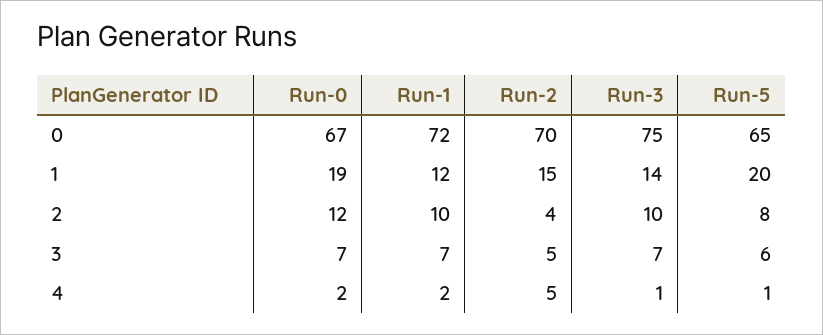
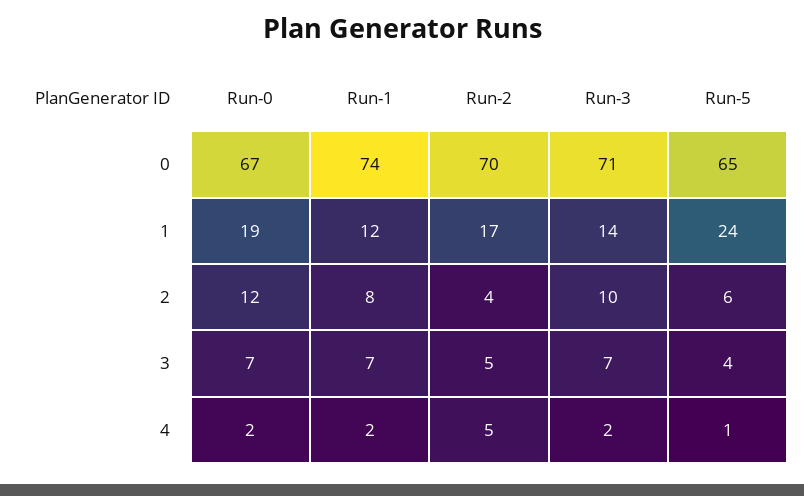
  {
    "Run-0": {
      "0": 67,
      "1": 19,
      "2": 12,
      "3": 7,
      "4": 2
    },
    "Run-1": {
-     "0": 72,
+     "0": 74,
      "1": 12,
-     "2": 10,
+     "2": 8,
      "3": 7,
      "4": 2
    },
    "Run-2": {
      "0": 70,
-     "1": 15,
+     "1": 17,
      "2": 4,
      "3": 5,
      "4": 5
    },
    "Run-3": {
-     "0": 75,
+     "0": 71,
      "1": 14,
      "2": 10,
      "3": 7,
-     "4": 1
+     "4": 2
    },
    "Run-5": {
      "0": 65,
-     "1": 20,
+     "1": 24,
-     "2": 8,
+     "2": 6,
-     "3": 6,
+     "3": 4,
      "4": 1
    }
  }

